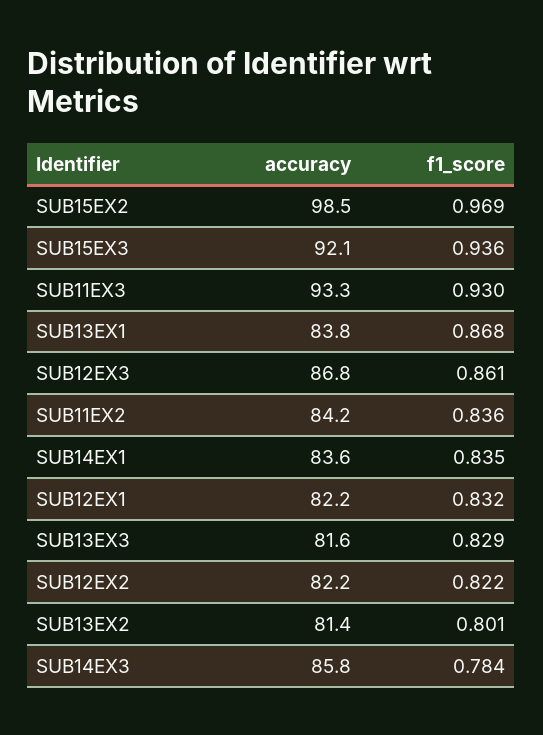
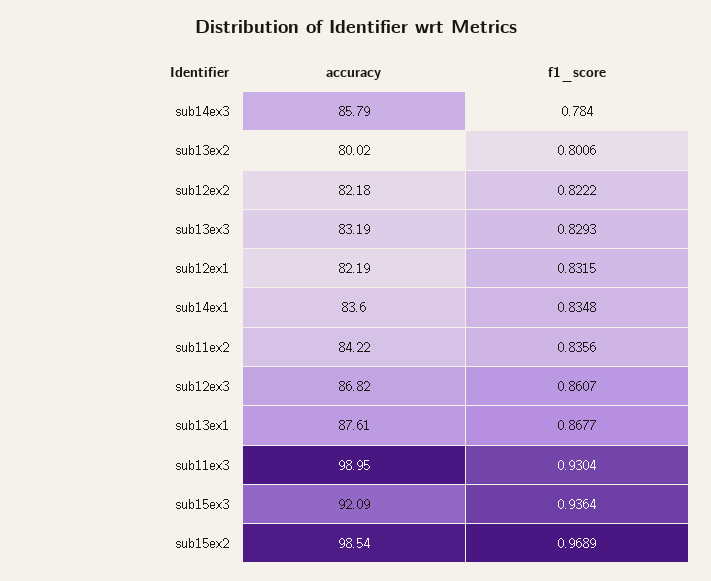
  {
    "accuracy": {
      "SUB15EX2": 98.54,
      "SUB15EX3": 92.09,
-     "SUB11EX3": 93.3,
+     "SUB11EX3": 98.95,
-     "SUB13EX1": 83.8,
+     "SUB13EX1": 87.61,
      "SUB12EX3": 86.82,
      "SUB11EX2": 84.22,
      "SUB14EX1": 83.6,
      "SUB12EX1": 82.19,
-     "SUB13EX3": 81.6,
+     "SUB13EX3": 83.19,
      "SUB12EX2": 82.18,
-     "SUB13EX2": 81.4,
+     "SUB13EX2": 80.02,
      "SUB14EX3": 85.79
    },
    "f1_score": {
      "SUB15EX2": 0.9689,
      "SUB15EX3": 0.9364,
      "SUB11EX3": 0.9304,
      "SUB13EX1": 0.8677,
      "SUB12EX3": 0.8607,
      "SUB11EX2": 0.8356,
      "SUB14EX1": 0.8348,
      "SUB12EX1": 0.8315,
      "SUB13EX3": 0.8293,
      "SUB12EX2": 0.8222,
      "SUB13EX2": 0.8006,
      "SUB14EX3": 0.784
    }
  }

